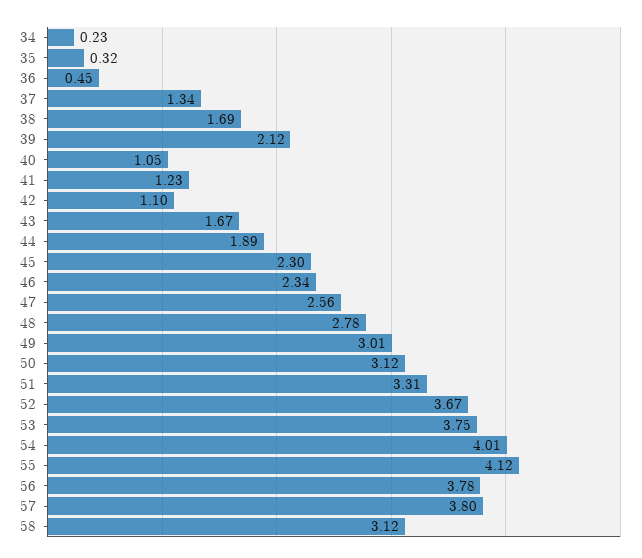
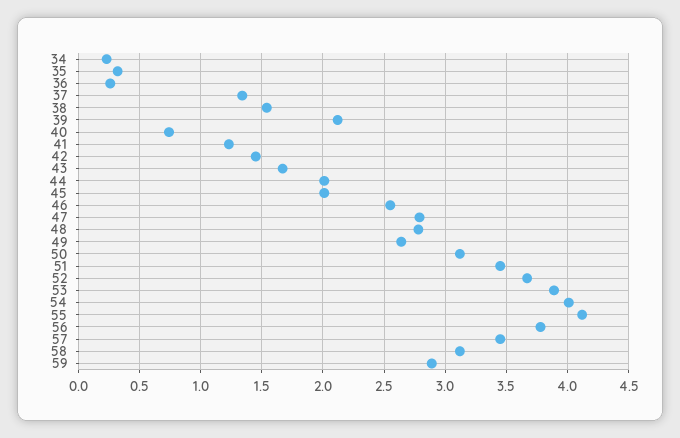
  {
    "34": 0.23,
    "35": 0.32,
-   "36": 0.45,
+   "36": 0.25,
    "37": 1.34,
-   "38": 1.69,
+   "38": 1.55,
    "39": 2.12,
-   "40": 1.05,
+   "40": 0.75,
    "41": 1.23,
-   "42": 1.1,
+   "42": 1.45,
    "43": 1.67,
-   "44": 1.89,
+   "44": 2,
-   "45": 2.3,
+   "45": 2,
-   "46": 2.34,
+   "46": 2.55,
-   "47": 2.56,
+   "47": 2.8,
    "48": 2.78,
-   "49": 3.01,
+   "49": 2.65,
    "50": 3.12,
-   "51": 3.31,
+   "51": 3.45,
    "52": 3.67,
-   "53": 3.75,
+   "53": 3.9,
    "54": 4.01,
    "55": 4.12,
    "56": 3.78,
-   "57": 3.8,
+   "57": 3.45,
-   "58": 3.12
+   "58": 3.12,
+   "59": 2.9
  }

